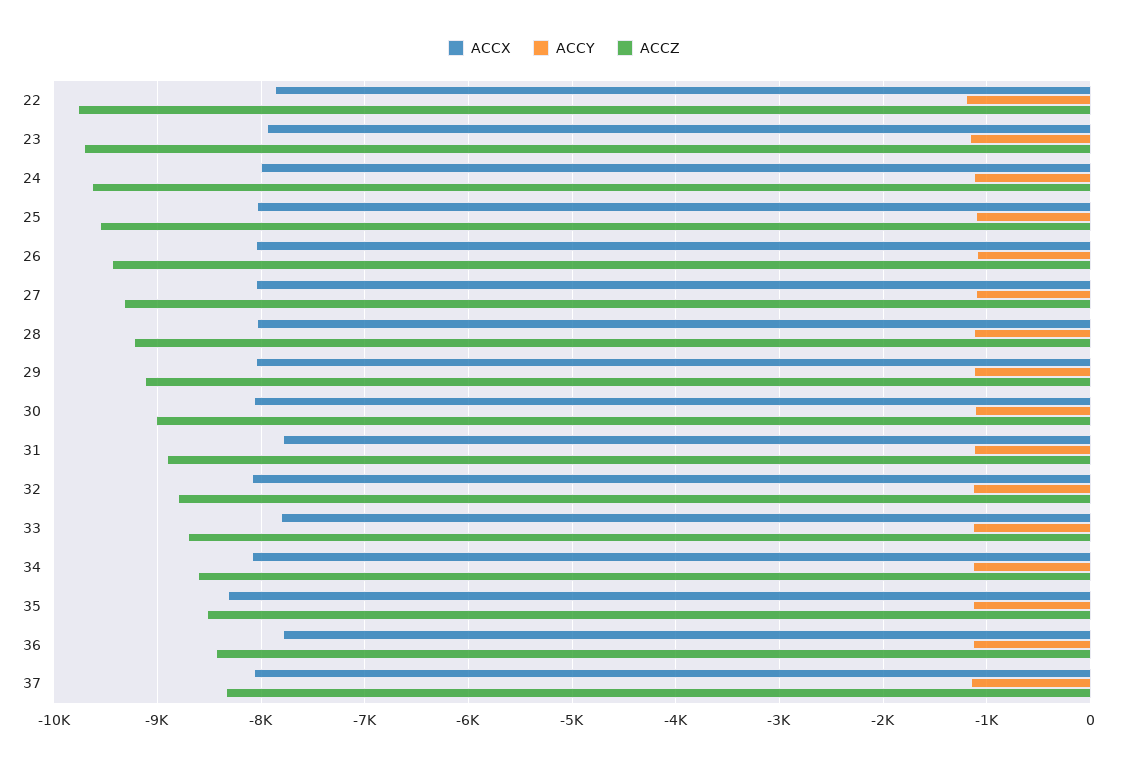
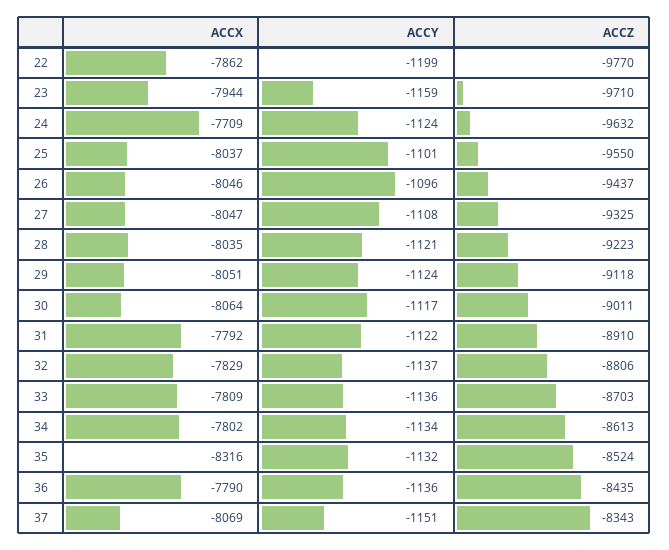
  {
    "ACCX": {
      "22": -7862,
      "23": -7944,
-     "24": -8000,
+     "24": -7709,
      "25": -8037,
      "26": -8046,
      "27": -8047,
      "28": -8035,
      "29": -8051,
      "30": -8064,
      "31": -7792,
-     "32": -8100,
+     "32": -7829,
      "33": -7809,
-     "34": -8100,
+     "34": -7802,
      "35": -8316,
      "36": -7790,
      "37": -8069
    },
    "ACCY": {
      "22": -1199,
      "23": -1159,
      "24": -1124,
      "25": -1101,
      "26": -1096,
      "27": -1108,
      "28": -1121,
      "29": -1124,
      "30": -1117,
      "31": -1122,
      "32": -1137,
      "33": -1136,
      "34": -1134,
      "35": -1132,
      "36": -1136,
      "37": -1151
    },
    "ACCZ": {
      "22": -9770,
      "23": -9710,
      "24": -9632,
      "25": -9550,
      "26": -9437,
      "27": -9325,
      "28": -9223,
      "29": -9118,
      "30": -9011,
      "31": -8910,
      "32": -8806,
      "33": -8703,
      "34": -8613,
      "35": -8524,
      "36": -8435,
      "37": -8343
    }
  }

